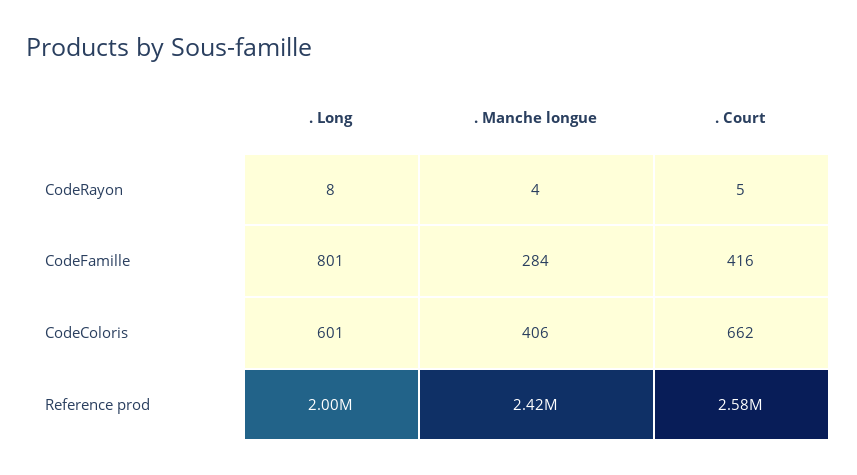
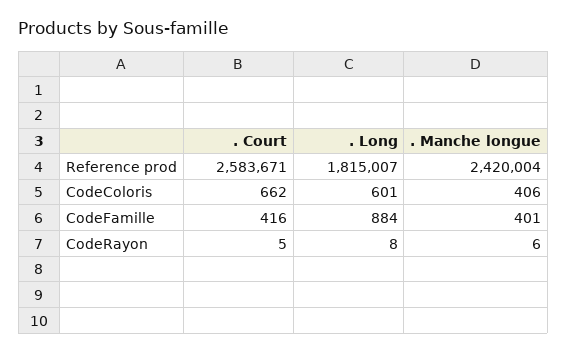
  {
    ". Long": {
      "CodeRayon": 8,
-     "CodeFamille": 801,
+     "CodeFamille": 884,
      "CodeColoris": 601,
-     "Reference prod": 2000000
+     "Reference prod": 1815007
    },
    ". Manche longue": {
-     "CodeRayon": 4,
+     "CodeRayon": 6,
-     "CodeFamille": 284,
+     "CodeFamille": 401,
      "CodeColoris": 406,
      "Reference prod": 2420004
    },
    ". Court": {
      "CodeRayon": 5,
      "CodeFamille": 416,
      "CodeColoris": 662,
      "Reference prod": 2583671
    }
  }

